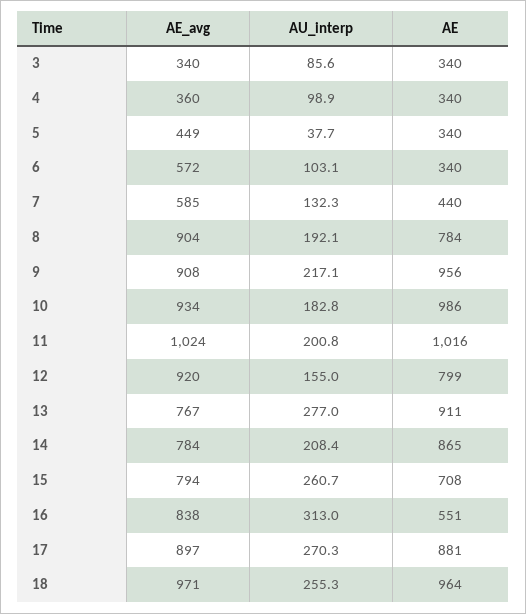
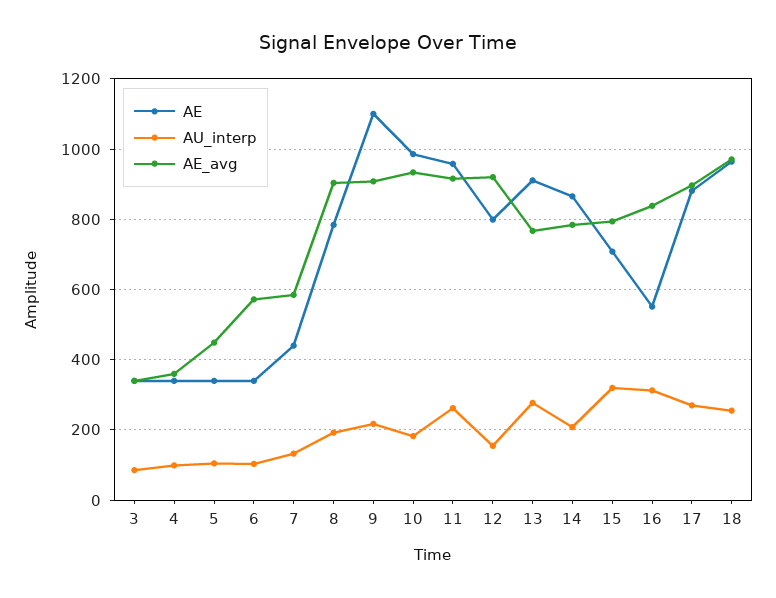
  {
    "AE_avg": {
      "3": 340,
      "4": 360,
      "5": 449,
      "6": 572,
      "7": 585,
      "8": 904,
      "9": 908,
      "10": 934,
-     "11": 1024,
+     "11": 920,
      "12": 920,
      "13": 767,
      "14": 784,
      "15": 794,
      "16": 838,
      "17": 897,
      "18": 971
    },
    "AU_interp": {
      "3": 85.6,
      "4": 98.9,
-     "5": 37.7,
+     "5": 100,
      "6": 103.1,
      "7": 132.3,
      "8": 192.1,
      "9": 217.1,
      "10": 182.8,
-     "11": 200.8,
+     "11": 260,
      "12": 155,
      "13": 277,
      "14": 208.4,
-     "15": 260.7,
+     "15": 320,
      "16": 313,
      "17": 270.3,
      "18": 255.3
    },
    "AE": {
      "3": 340,
      "4": 340,
      "5": 340,
      "6": 340,
      "7": 440,
      "8": 784,
-     "9": 956,
+     "9": 1100,
      "10": 986,
-     "11": 1016,
+     "11": 960,
      "12": 799,
      "13": 911,
      "14": 865,
      "15": 708,
      "16": 551,
      "17": 881,
      "18": 964
    }
  }

